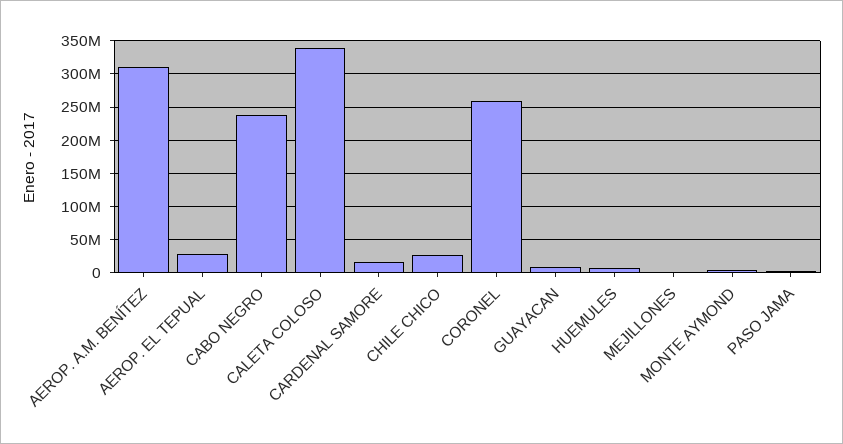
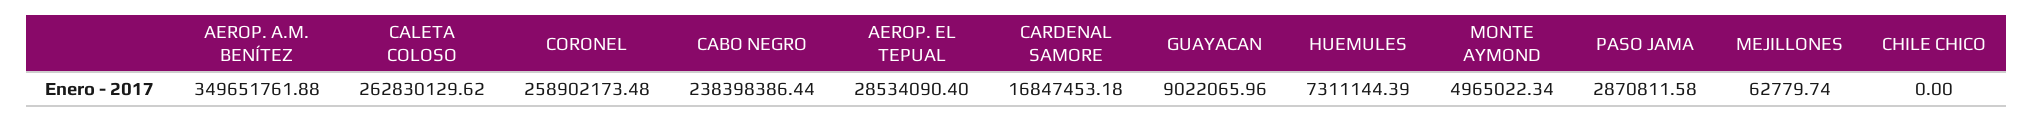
  {
-   "AEROP. A.M. BENÍTEZ": 310000000,
+   "AEROP. A.M. BENÍTEZ": 349651761.88,
    "AEROP. EL TEPUAL": 28534090.4,
    "CABO NEGRO": 238398386.44,
-   "CALETA COLOSO": 340000000,
+   "CALETA COLOSO": 262830129.62,
    "CARDENAL SAMORE": 16847453.18,
-   "CHILE CHICO": 30000000,
+   "CHILE CHICO": 0,
    "CORONEL": 258902173.48,
    "GUAYACAN": 9022065.96,
    "HUEMULES": 7311144.39,
    "MEJILLONES": 62779.74,
    "MONTE AYMOND": 4965022.34,
    "PASO JAMA": 2870811.58
  }

